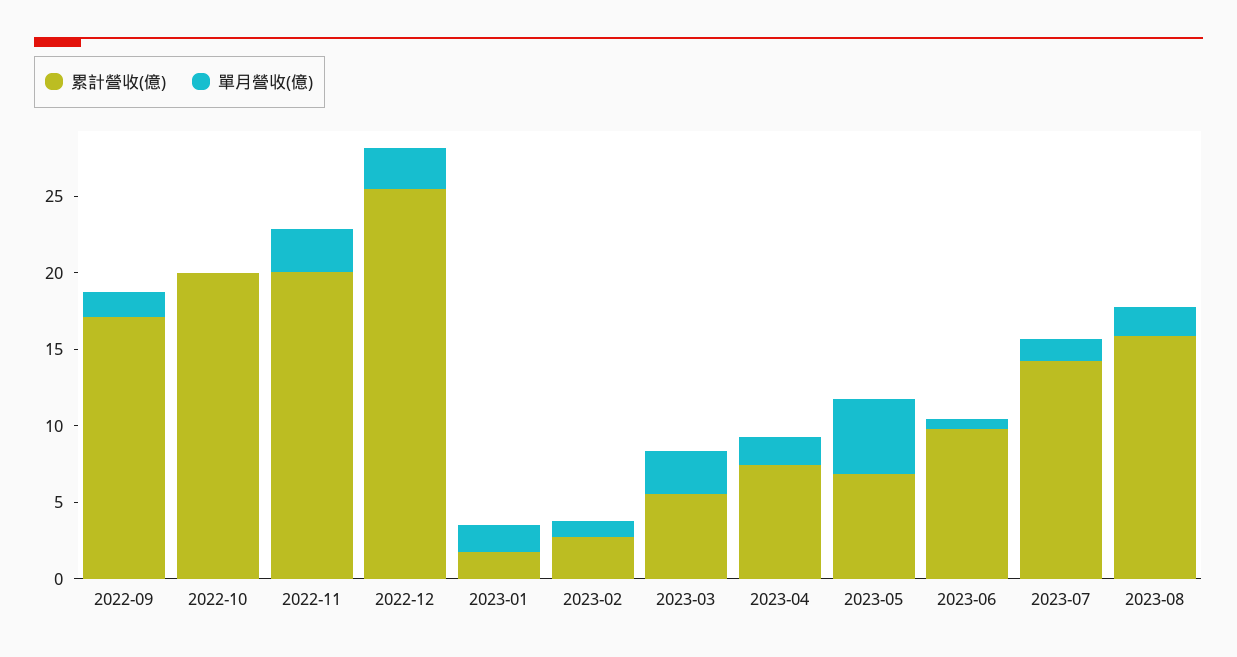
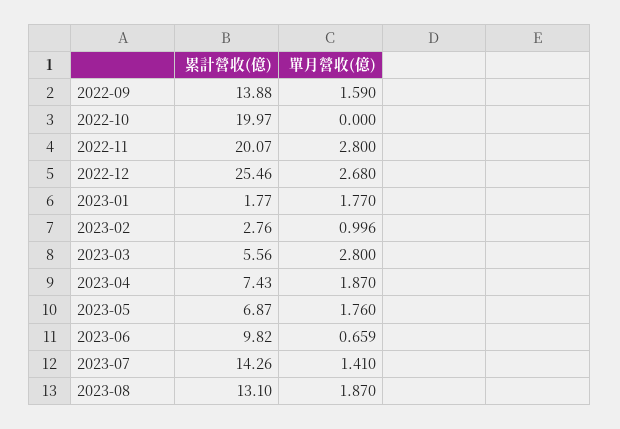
  {
    "累計營收(億)": {
-     "2022-09": 17,
+     "2022-09": 13.88,
      "2022-10": 19.97,
      "2022-11": 20.07,
      "2022-12": 25.46,
      "2023-01": 1.77,
      "2023-02": 2.76,
      "2023-03": 5.56,
      "2023-04": 7.43,
      "2023-05": 6.87,
      "2023-06": 9.82,
      "2023-07": 14.26,
-     "2023-08": 16
+     "2023-08": 13.1
    },
    "單月營收(億)": {
      "2022-09": 1.59,
      "2022-10": 0,
      "2022-11": 2.8,
      "2022-12": 2.68,
      "2023-01": 1.77,
      "2023-02": 0.996,
      "2023-03": 2.8,
      "2023-04": 1.87,
-     "2023-05": 5,
+     "2023-05": 1.76,
      "2023-06": 0.659,
      "2023-07": 1.41,
      "2023-08": 1.87
    }
  }

